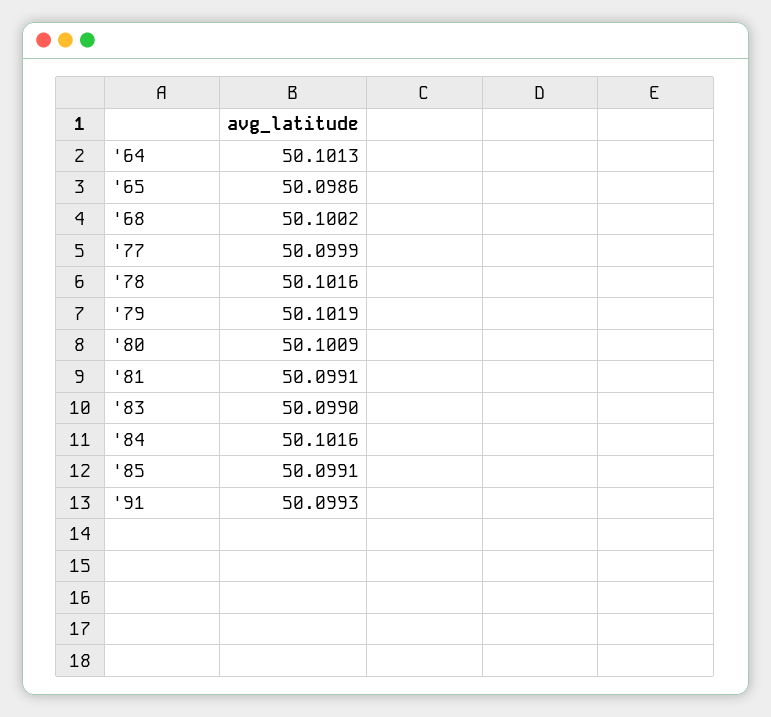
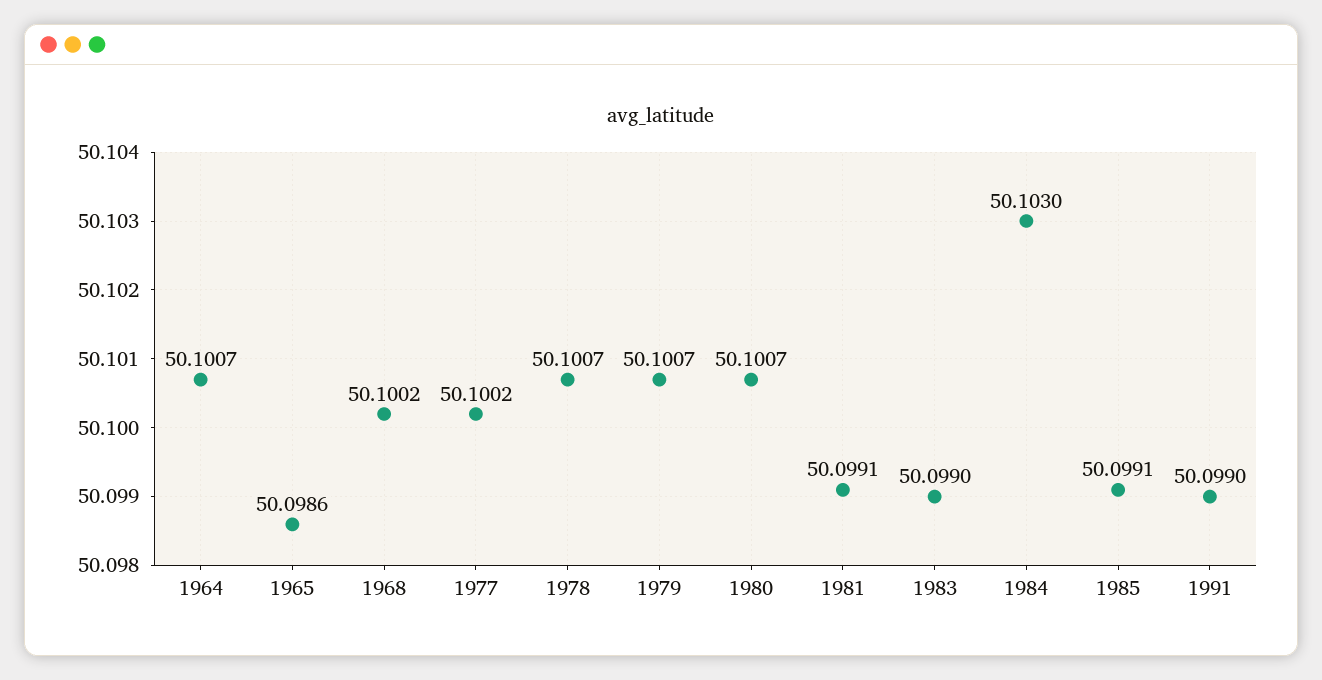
  {
-   "'64": 50.1013,
+   "'64": 50.1007,
    "'65": 50.0986,
    "'68": 50.1002,
-   "'77": 50.0999,
+   "'77": 50.1002,
-   "'78": 50.1016,
+   "'78": 50.1007,
-   "'79": 50.1019,
+   "'79": 50.1007,
-   "'80": 50.1009,
+   "'80": 50.1007,
    "'81": 50.0991,
    "'83": 50.099,
-   "'84": 50.1016,
+   "'84": 50.103,
    "'85": 50.0991,
-   "'91": 50.0993
+   "'91": 50.099
  }

